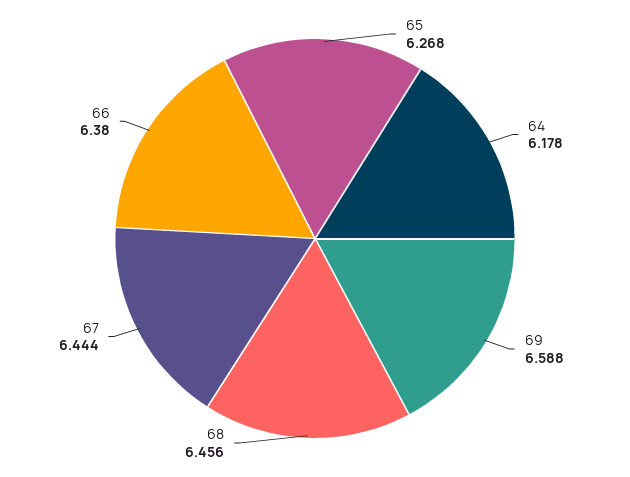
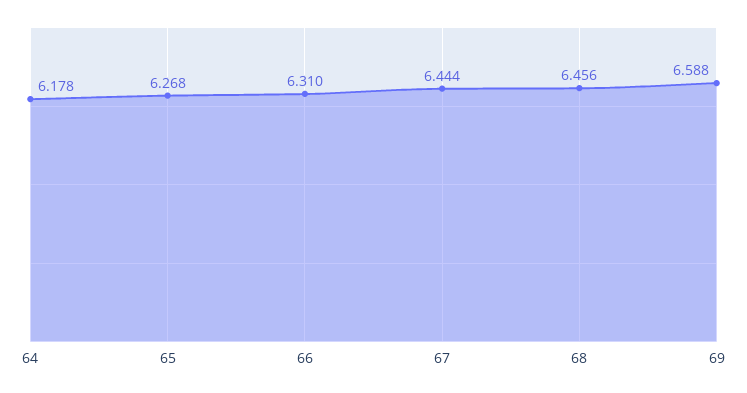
  {
    "65": 6.268,
    "64": 6.178,
    "69": 6.588,
    "68": 6.456,
    "67": 6.444,
-   "66": 6.38
+   "66": 6.31
  }

